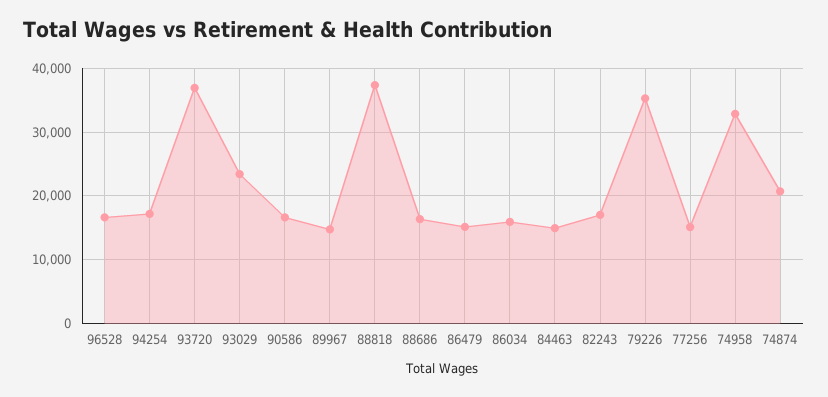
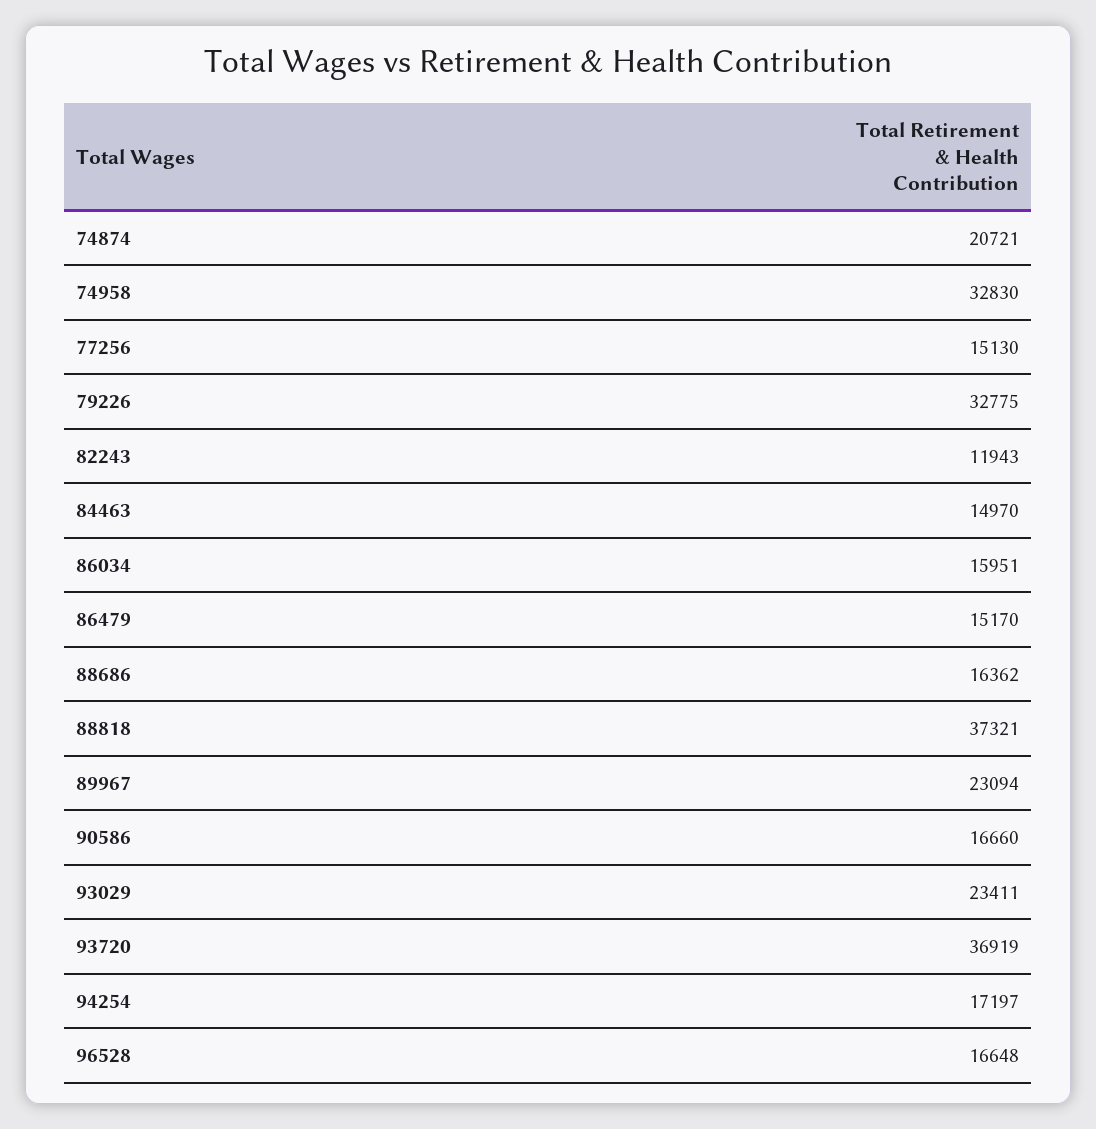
  {
    "96528": 16648,
    "94254": 17197,
    "93720": 36919,
    "93029": 23411,
    "90586": 16660,
-   "89967": 15000,
+   "89967": 23094,
    "88818": 37321,
    "88686": 16362,
    "86479": 15170,
    "86034": 15951,
    "84463": 14970,
-   "82243": 17000,
+   "82243": 11943,
-   "79226": 35000,
+   "79226": 32775,
    "77256": 15130,
    "74958": 32830,
    "74874": 20721
  }

